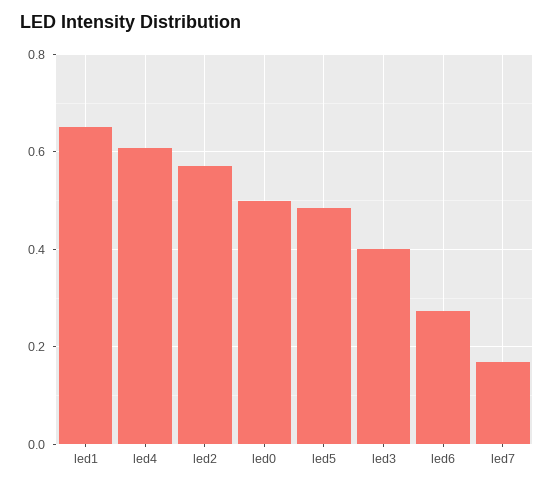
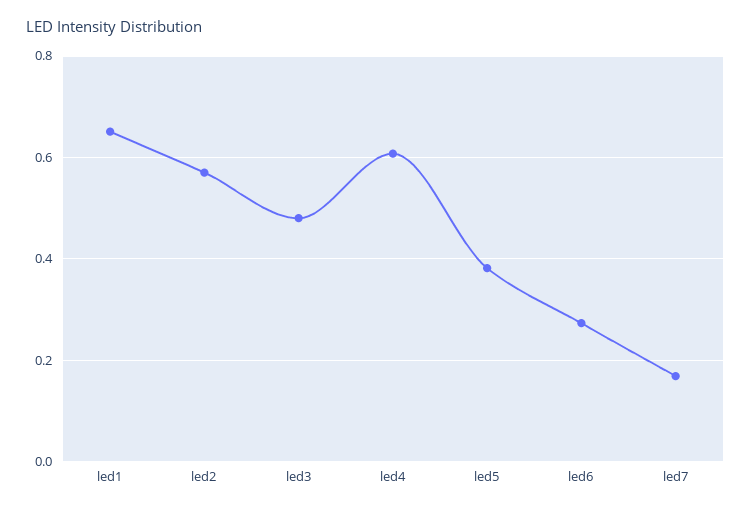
  {
    "led1": 0.66,
    "led4": 0.6,
    "led2": 0.58,
-   "led0": 0.5,
-   "led5": 0.48,
+   "led5": 0.38,
-   "led3": 0.4,
+   "led3": 0.48,
    "led6": 0.28,
    "led7": 0.16
  }

